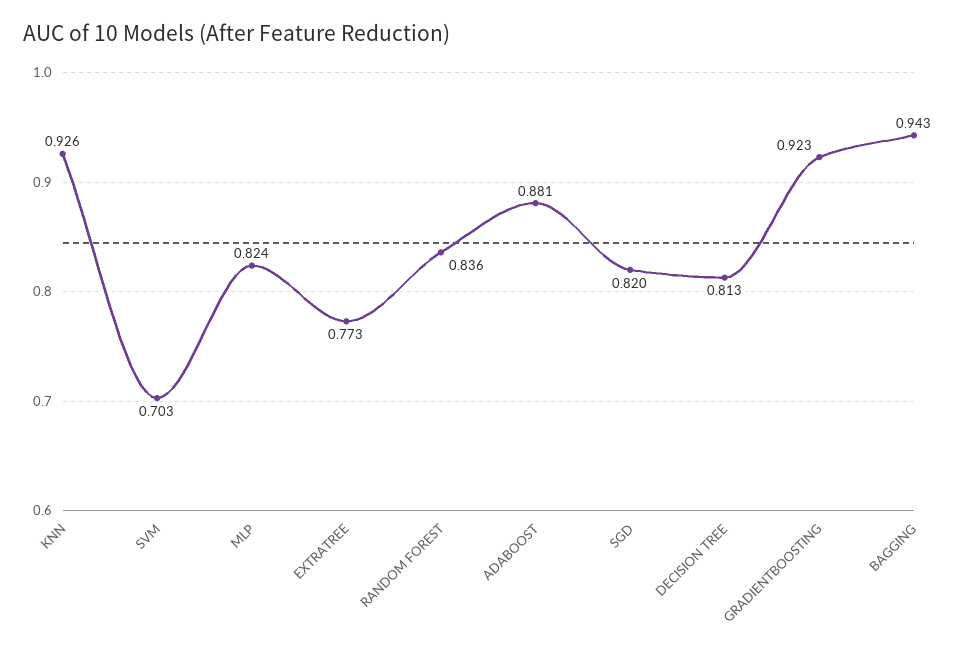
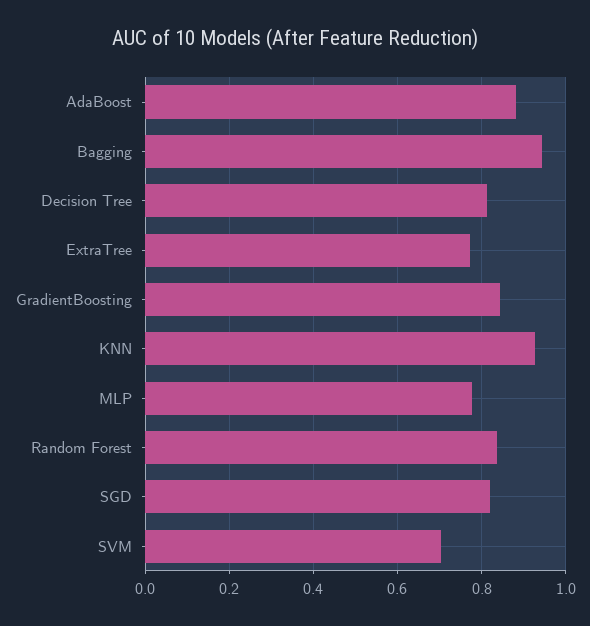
  {
    "KNN": 0.926,
    "SVM": 0.703,
-   "MLP": 0.824,
+   "MLP": 0.78,
    "EXTRATREE": 0.773,
    "RANDOM FOREST": 0.836,
    "ADABOOST": 0.881,
    "SGD": 0.82,
    "DECISION TREE": 0.813,
-   "GRADIENTBOOSTING": 0.923,
+   "GRADIENTBOOSTING": 0.84,
    "BAGGING": 0.943
  }

